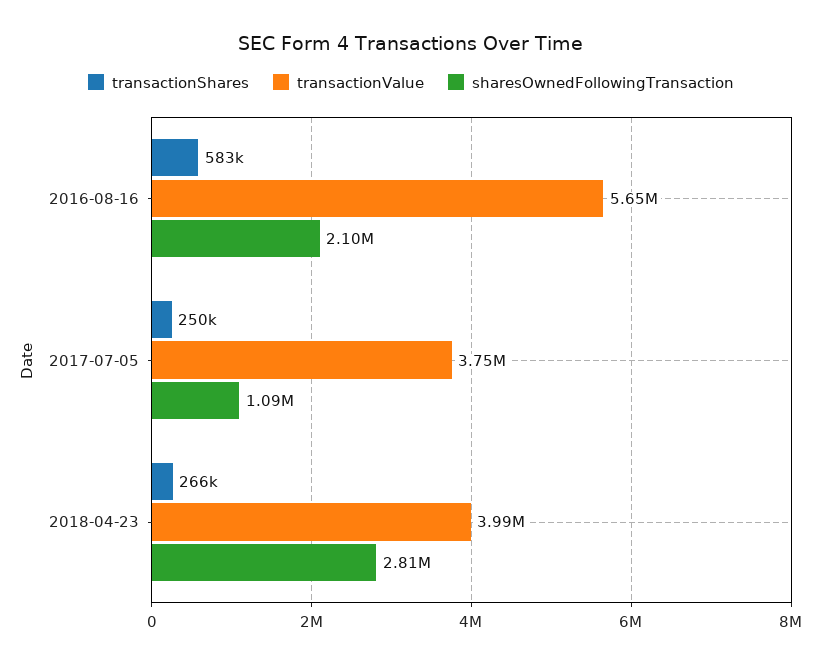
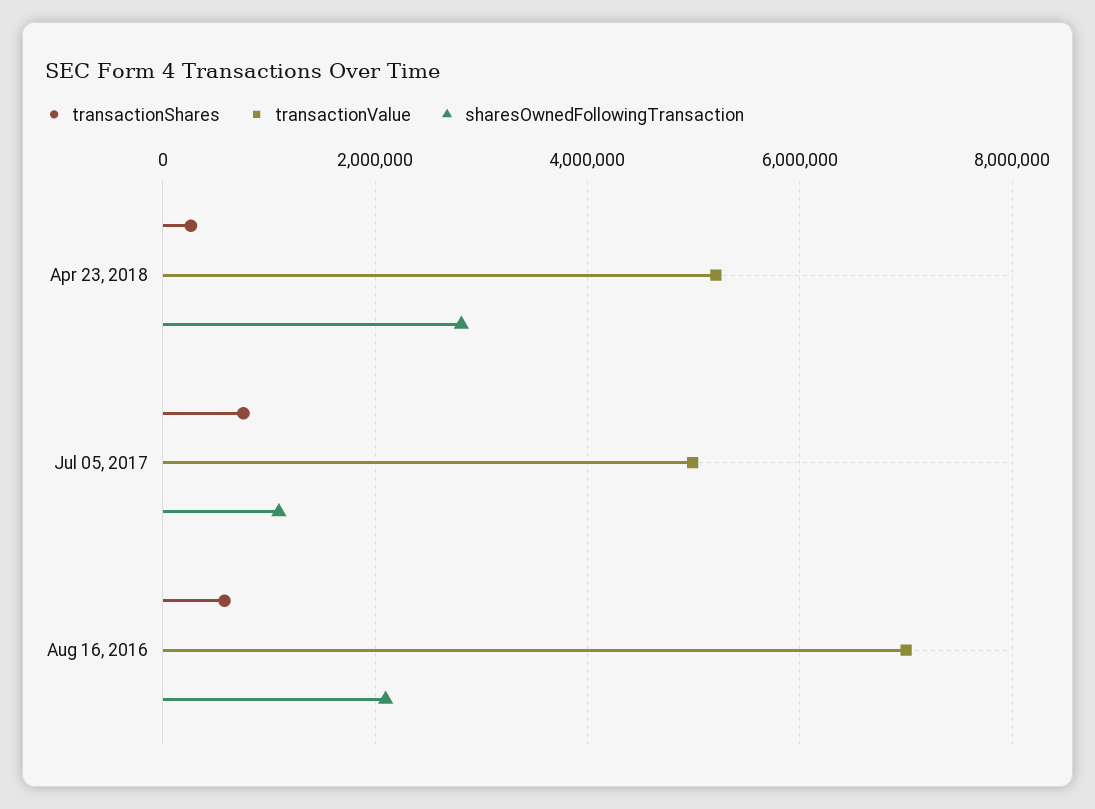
  {
    "transactionShares": {
      "2016-08-16": 583000,
-     "2017-07-05": 250000,
+     "2017-07-05": 800000,
      "2018-04-23": 266000
    },
    "transactionValue": {
-     "2016-08-16": 5650000,
+     "2016-08-16": 7000000,
-     "2017-07-05": 3750000,
+     "2017-07-05": 5000000,
-     "2018-04-23": 3990000
+     "2018-04-23": 5200000
    },
    "sharesOwnedFollowingTransaction": {
      "2016-08-16": 2100000,
      "2017-07-05": 1090000,
      "2018-04-23": 2810000
    }
  }

